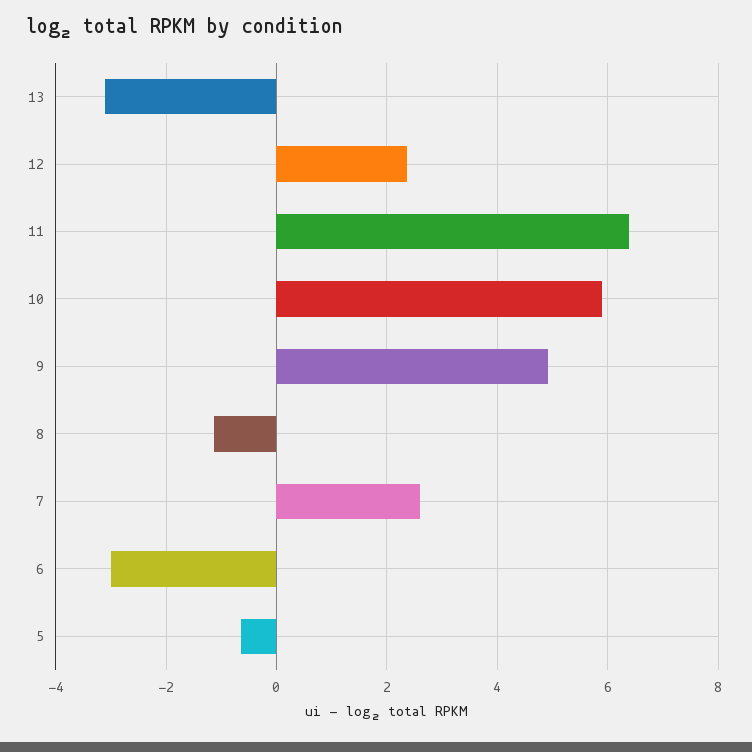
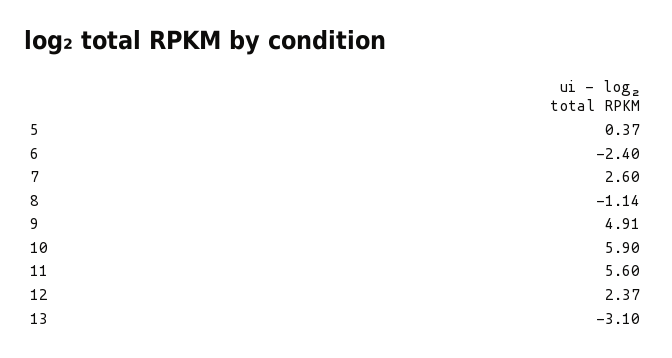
  {
    "13": -3.1,
    "12": 2.37,
-   "11": 6.4,
+   "11": 5.6,
    "10": 5.9,
    "9": 4.91,
    "8": -1.14,
    "7": 2.6,
-   "6": -3,
+   "6": -2.4,
-   "5": -0.6
+   "5": 0.37
  }

